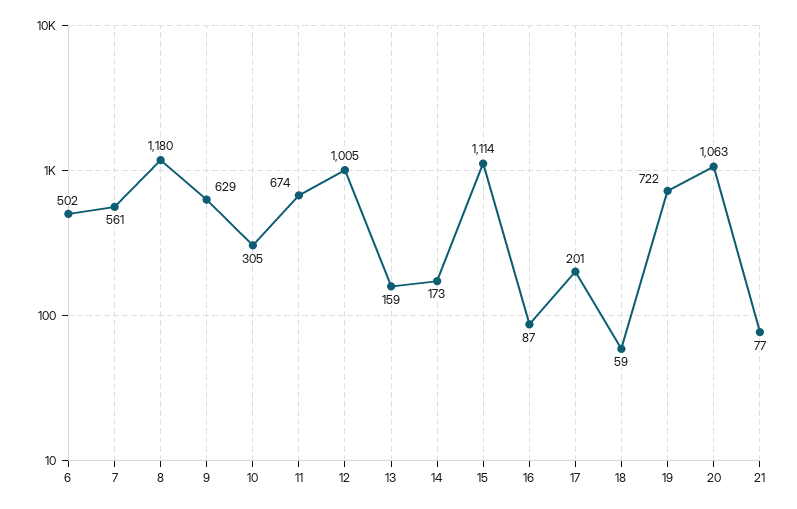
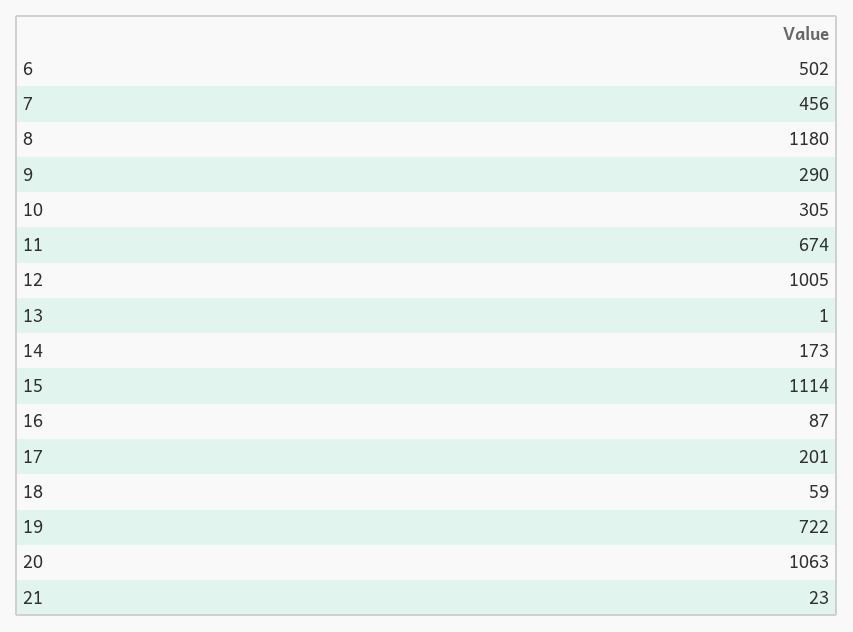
  {
    "6": 502,
-   "7": 561,
+   "7": 456,
    "8": 1180,
-   "9": 629,
+   "9": 290,
    "10": 305,
    "11": 674,
    "12": 1005,
-   "13": 159,
+   "13": 1,
    "14": 173,
    "15": 1114,
    "16": 87,
    "17": 201,
    "18": 59,
    "19": 722,
    "20": 1063,
-   "21": 77
+   "21": 23
  }

